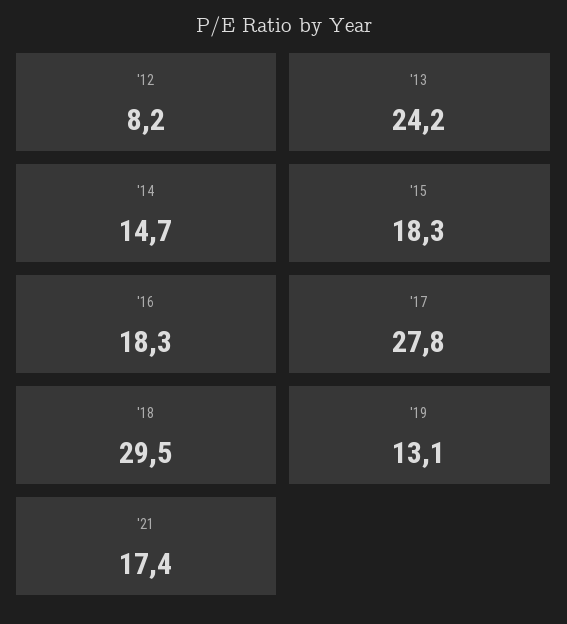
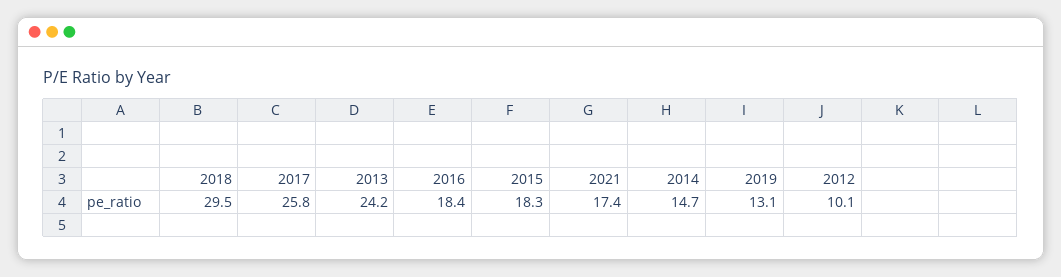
  {
-   "'12": 8.2,
+   "'12": 10.1,
    "'13": 24.2,
    "'14": 14.7,
    "'15": 18.3,
-   "'16": 18.3,
+   "'16": 18.4,
-   "'17": 27.8,
+   "'17": 25.8,
    "'18": 29.5,
    "'19": 13.1,
    "'21": 17.4
  }

